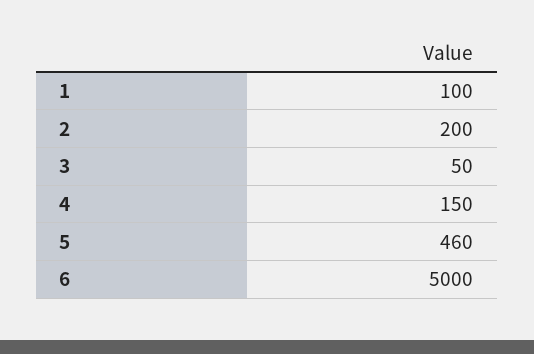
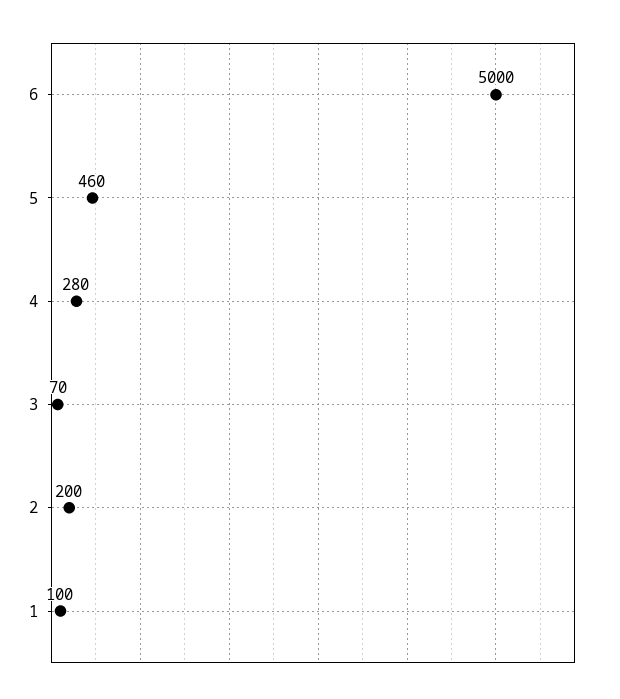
  {
    "1": 100,
    "2": 200,
-   "3": 50,
+   "3": 70,
-   "4": 150,
+   "4": 280,
    "5": 460,
    "6": 5000
  }

